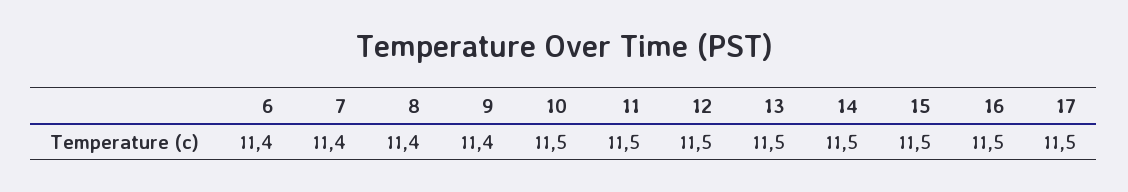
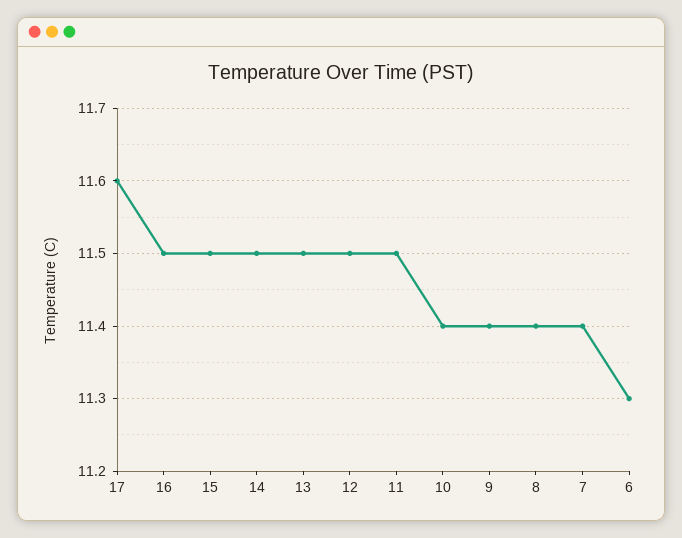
  {
-   "6": 11.4,
+   "6": 11.3,
    "7": 11.4,
    "8": 11.4,
    "9": 11.4,
-   "10": 11.5,
+   "10": 11.4,
    "11": 11.5,
    "12": 11.5,
    "13": 11.5,
    "14": 11.5,
    "15": 11.5,
    "16": 11.5,
-   "17": 11.5
+   "17": 11.6
  }

